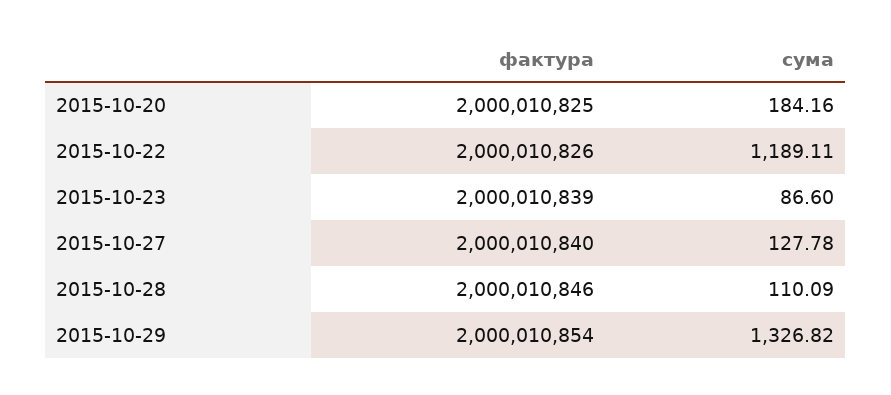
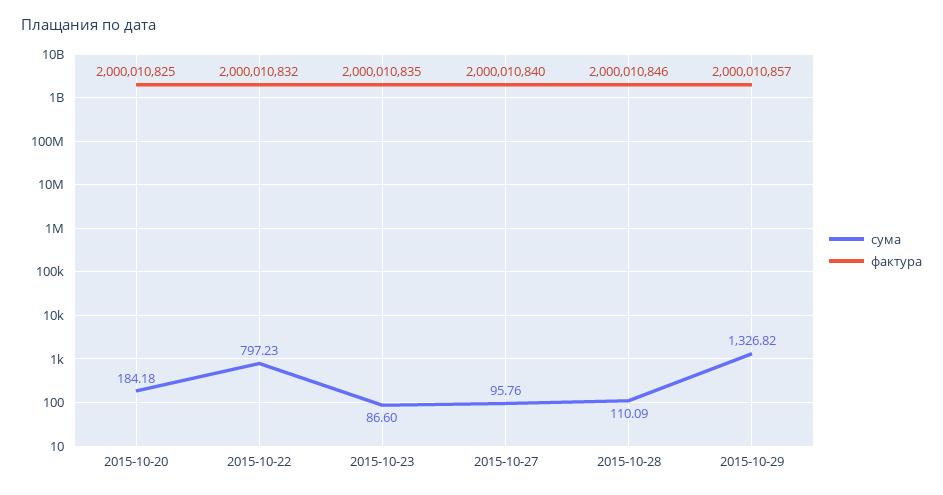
  {
    "фактура": {
      "2015-10-20": 2000010825,
-     "2015-10-22": 2000010826,
+     "2015-10-22": 2000010832,
-     "2015-10-23": 2000010839,
+     "2015-10-23": 2000010835,
      "2015-10-27": 2000010840,
      "2015-10-28": 2000010846,
-     "2015-10-29": 2000010854
+     "2015-10-29": 2000010857
    },
    "сума": {
-     "2015-10-20": 184.16,
+     "2015-10-20": 184.18,
-     "2015-10-22": 1189.11,
+     "2015-10-22": 797.23,
      "2015-10-23": 86.6,
-     "2015-10-27": 127.78,
+     "2015-10-27": 95.76,
      "2015-10-28": 110.09,
      "2015-10-29": 1326.82
    }
  }

